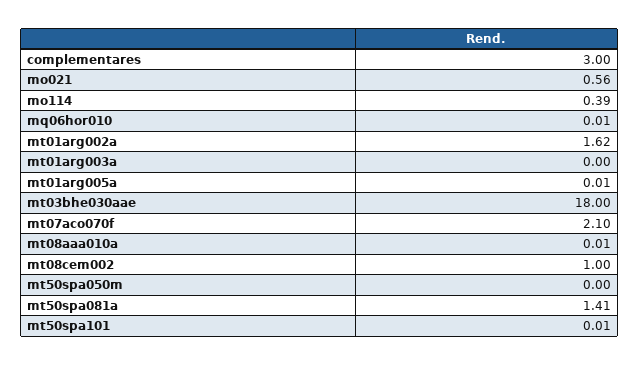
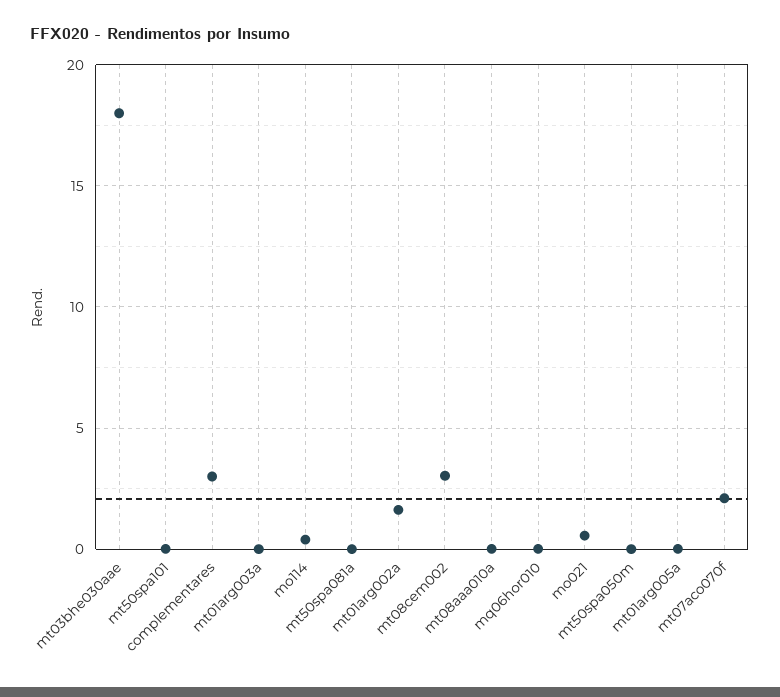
  {
    "complementares": 3,
    "mo021": 0.56,
    "mo114": 0.39,
    "mq06hor010": 0.01,
    "mt01arg002a": 1.62,
    "mt01arg003a": 0,
    "mt01arg005a": 0.01,
    "mt03bhe030aae": 18,
    "mt07aco070f": 2.1,
    "mt08aaa010a": 0.01,
-   "mt08cem002": 1,
+   "mt08cem002": 3,
    "mt50spa050m": 0,
-   "mt50spa081a": 1.41,
+   "mt50spa081a": 0,
    "mt50spa101": 0.01
  }

